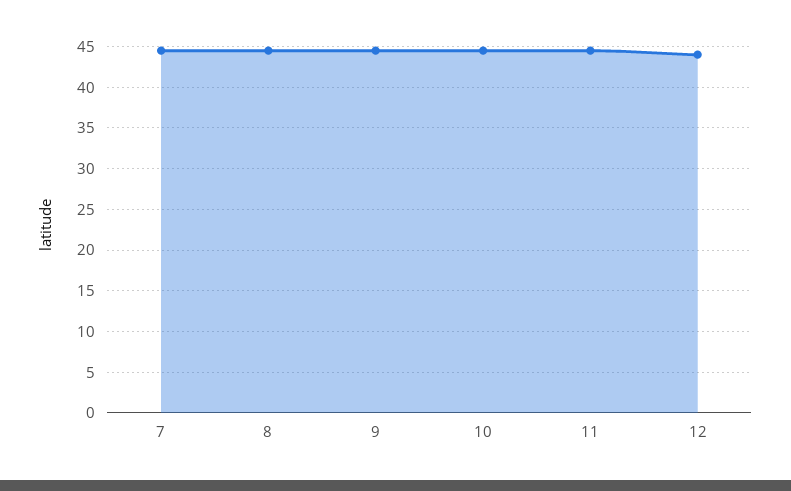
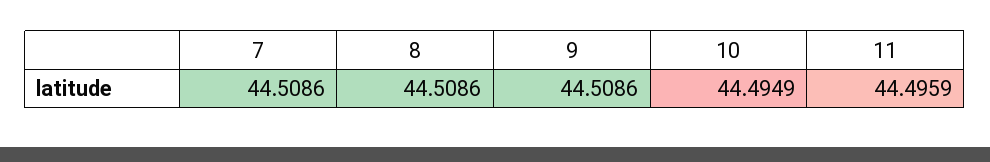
  {
    "7": 44.5086,
    "8": 44.5086,
    "9": 44.5086,
    "10": 44.4949,
-   "11": 44.4959,
+   "11": 44.4959
-   "12": 44
  }

